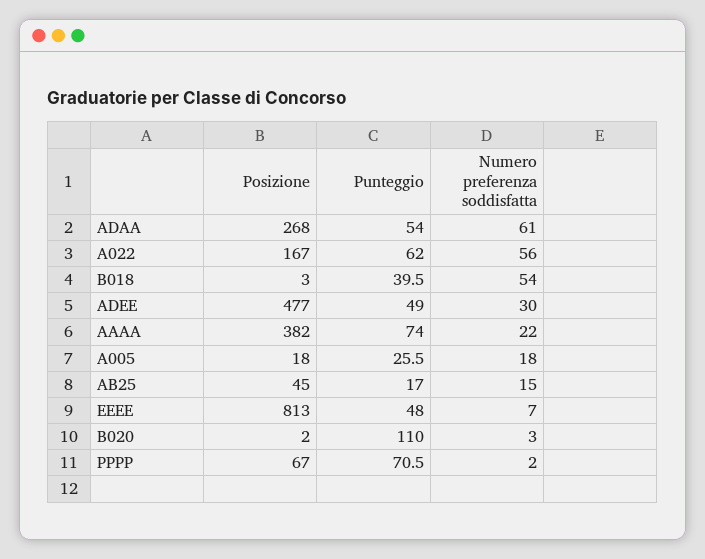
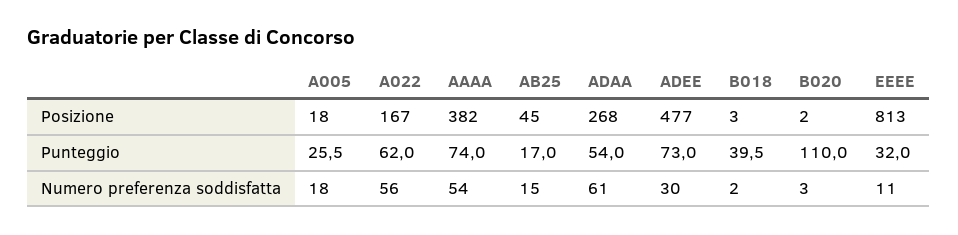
  {
    "Posizione": {
      "ADAA": 268,
      "A022": 167,
      "B018": 3,
      "ADEE": 477,
      "AAAA": 382,
      "A005": 18,
      "AB25": 45,
      "EEEE": 813,
-     "B020": 2,
+     "B020": 2
-     "PPPP": 67
    },
    "Punteggio": {
      "ADAA": 54,
      "A022": 62,
      "B018": 39.5,
-     "ADEE": 49,
+     "ADEE": 73,
      "AAAA": 74,
      "A005": 25.5,
      "AB25": 17,
-     "EEEE": 48,
+     "EEEE": 32,
-     "B020": 110,
+     "B020": 110
-     "PPPP": 70.5
    },
    "Numero preferenza soddisfatta": {
      "ADAA": 61,
      "A022": 56,
-     "B018": 54,
+     "B018": 2,
      "ADEE": 30,
-     "AAAA": 22,
+     "AAAA": 54,
      "A005": 18,
      "AB25": 15,
-     "EEEE": 7,
+     "EEEE": 11,
-     "B020": 3,
+     "B020": 3
-     "PPPP": 2
    }
  }

